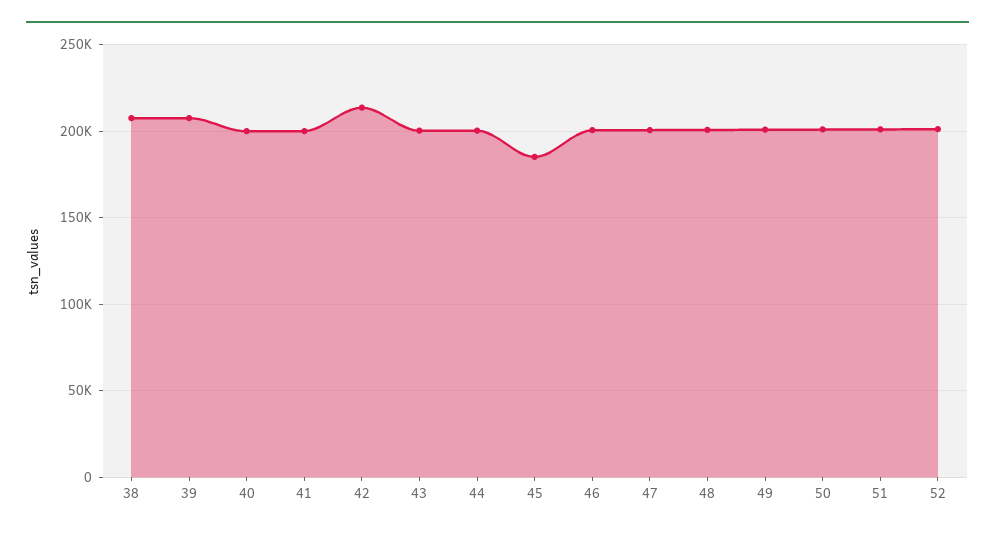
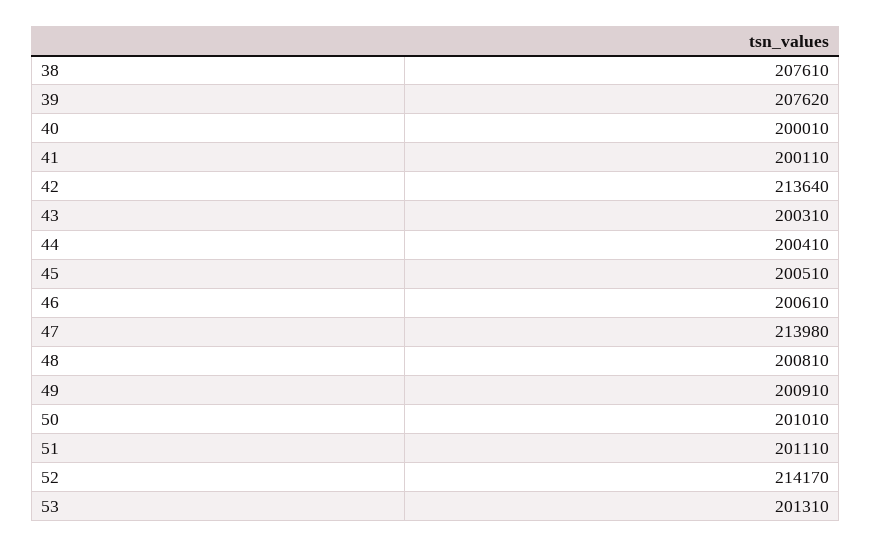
  {
    "38": 207610,
    "39": 207620,
    "40": 200010,
    "41": 200110,
    "42": 213640,
    "43": 200310,
    "44": 200410,
-   "45": 185000,
+   "45": 200510,
    "46": 200610,
-   "47": 200000,
+   "47": 213980,
    "48": 200810,
    "49": 200910,
    "50": 201010,
    "51": 201110,
-   "52": 200000
+   "52": 214170,
+   "53": 201310
  }

